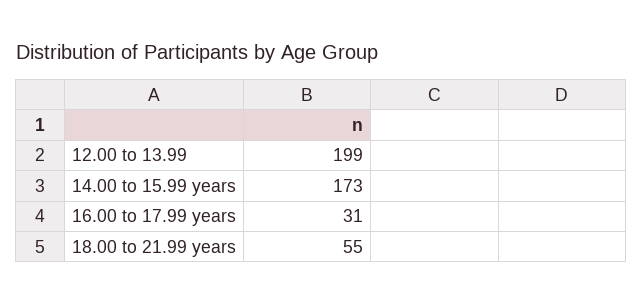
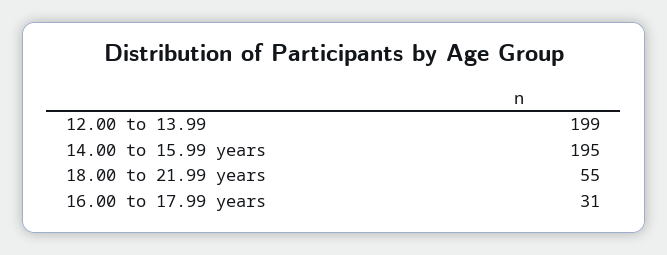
  {
    "12.00 to 13.99": 199,
-   "14.00 to 15.99 years": 173,
+   "14.00 to 15.99 years": 195,
    "16.00 to 17.99 years": 31,
    "18.00 to 21.99 years": 55
  }

